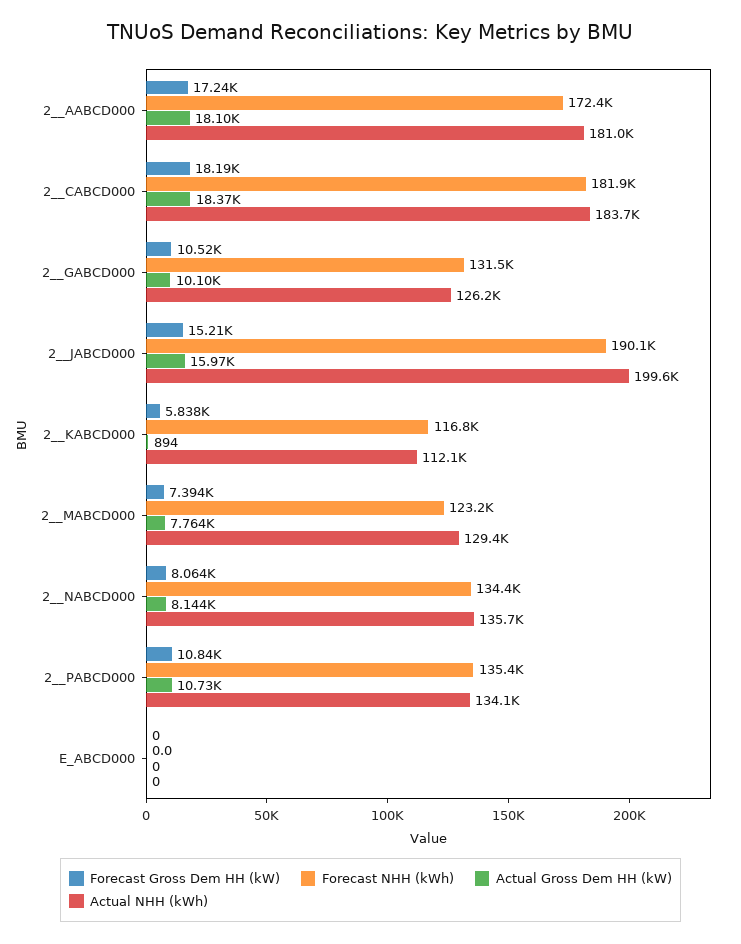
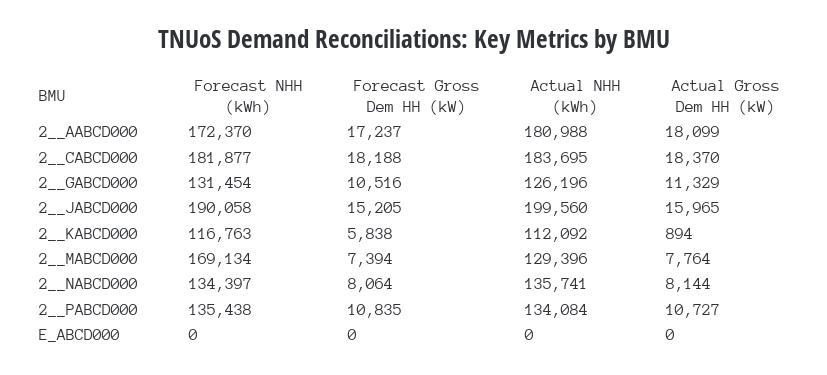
  {
    "Forecast Gross Dem HH (kW)": {
      "2__AABCD000": 17237,
      "2__CABCD000": 18188,
      "2__GABCD000": 10516,
      "2__JABCD000": 15205,
      "2__KABCD000": 5838,
      "2__MABCD000": 7394,
      "2__NABCD000": 8064,
      "2__PABCD000": 10835,
      "E_ABCD000": 0
    },
    "Forecast NHH (kWh)": {
      "2__AABCD000": 172370,
      "2__CABCD000": 181877,
      "2__GABCD000": 131454,
      "2__JABCD000": 190058,
      "2__KABCD000": 116763,
-     "2__MABCD000": 123200,
+     "2__MABCD000": 169134,
      "2__NABCD000": 134397,
      "2__PABCD000": 135438,
      "E_ABCD000": 0
    },
    "Actual Gross Dem HH (kW)": {
      "2__AABCD000": 18099,
      "2__CABCD000": 18370,
-     "2__GABCD000": 10100,
+     "2__GABCD000": 11329,
      "2__JABCD000": 15965,
      "2__KABCD000": 894,
      "2__MABCD000": 7764,
      "2__NABCD000": 8144,
      "2__PABCD000": 10727,
      "E_ABCD000": 0
    },
    "Actual NHH (kWh)": {
      "2__AABCD000": 180988,
      "2__CABCD000": 183695,
      "2__GABCD000": 126196,
      "2__JABCD000": 199560,
      "2__KABCD000": 112092,
      "2__MABCD000": 129396,
      "2__NABCD000": 135741,
      "2__PABCD000": 134084,
      "E_ABCD000": 0
    }
  }

